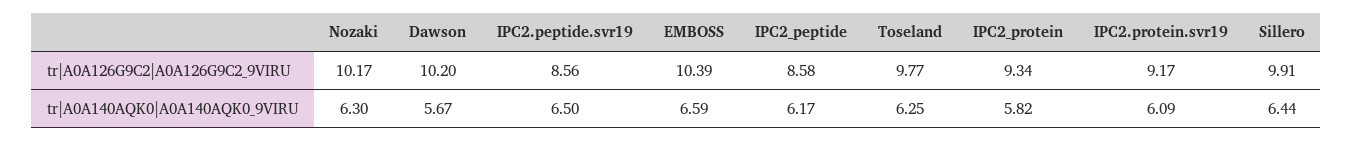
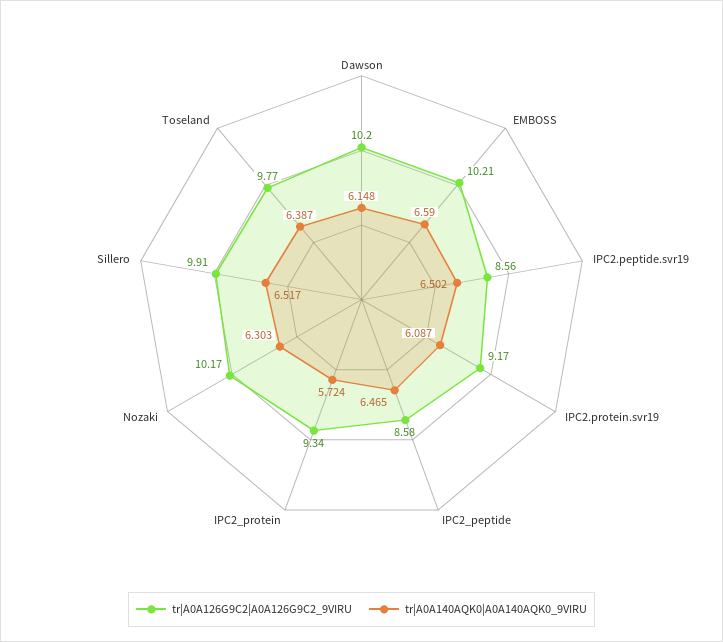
  {
    "tr|A0A126G9C2|A0A126G9C2_9VIRU": {
      "Nozaki": 10.17,
      "Dawson": 10.2,
      "IPC2.peptide.svr19": 8.56,
-     "EMBOSS": 10.39,
+     "EMBOSS": 10.21,
      "IPC2_peptide": 8.58,
      "Toseland": 9.77,
      "IPC2_protein": 9.34,
      "IPC2.protein.svr19": 9.17,
      "Sillero": 9.91
    },
    "tr|A0A140AQK0|A0A140AQK0_9VIRU": {
      "Nozaki": 6.303,
-     "Dawson": 5.67,
+     "Dawson": 6.148,
      "IPC2.peptide.svr19": 6.502,
      "EMBOSS": 6.59,
-     "IPC2_peptide": 6.17,
+     "IPC2_peptide": 6.465,
-     "Toseland": 6.25,
+     "Toseland": 6.387,
-     "IPC2_protein": 5.82,
+     "IPC2_protein": 5.724,
      "IPC2.protein.svr19": 6.087,
-     "Sillero": 6.44
+     "Sillero": 6.517
    }
  }

